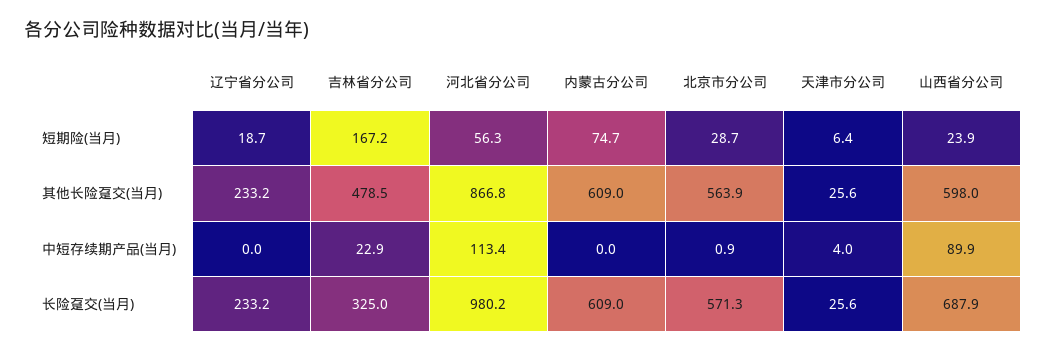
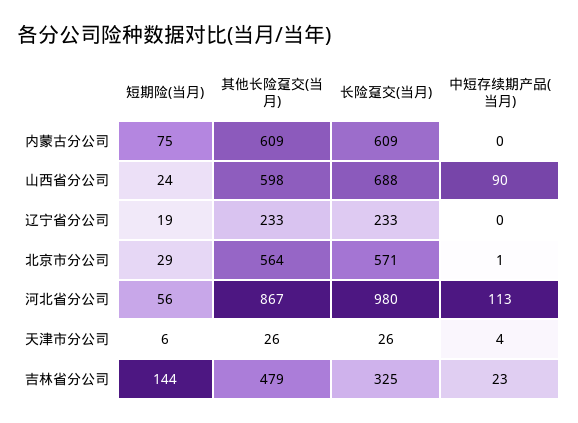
  {
    "辽宁省分公司": {
      "短期险(当月)": 18.7,
      "其他长险趸交(当月)": 233.2,
      "中短存续期产品(当月)": 0,
      "长险趸交(当月)": 233.2
    },
    "吉林省分公司": {
-     "短期险(当月)": 167.2,
+     "短期险(当月)": 144,
      "其他长险趸交(当月)": 478.5,
      "中短存续期产品(当月)": 22.9,
      "长险趸交(当月)": 325
    },
    "河北省分公司": {
      "短期险(当月)": 56.3,
      "其他长险趸交(当月)": 866.8,
      "中短存续期产品(当月)": 113.4,
      "长险趸交(当月)": 980.2
    },
    "内蒙古分公司": {
      "短期险(当月)": 74.7,
      "其他长险趸交(当月)": 609,
      "中短存续期产品(当月)": 0,
      "长险趸交(当月)": 609
    },
    "北京市分公司": {
      "短期险(当月)": 28.7,
      "其他长险趸交(当月)": 563.9,
      "中短存续期产品(当月)": 0.9,
      "长险趸交(当月)": 571.3
    },
    "天津市分公司": {
      "短期险(当月)": 6.4,
      "其他长险趸交(当月)": 25.6,
      "中短存续期产品(当月)": 4,
      "长险趸交(当月)": 25.6
    },
    "山西省分公司": {
      "短期险(当月)": 23.9,
      "其他长险趸交(当月)": 598,
      "中短存续期产品(当月)": 89.9,
      "长险趸交(当月)": 687.9
    }
  }

